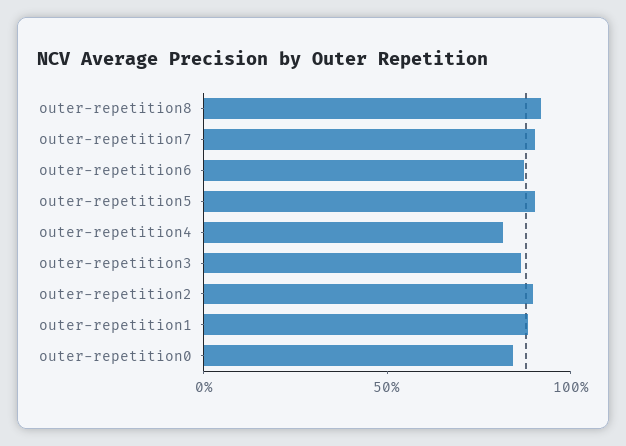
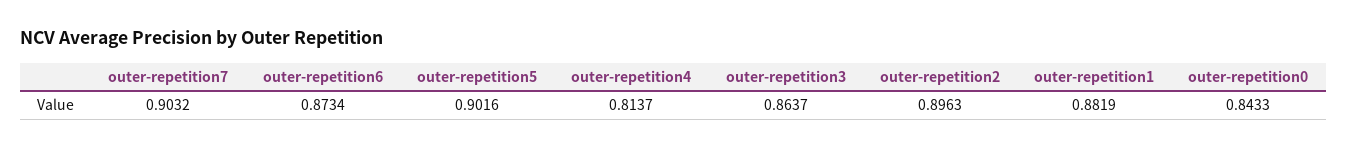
  {
-   "outer-repetition8": 0.9,
    "outer-repetition7": 0.9032,
    "outer-repetition6": 0.8734,
    "outer-repetition5": 0.9016,
    "outer-repetition4": 0.8137,
    "outer-repetition3": 0.8637,
    "outer-repetition2": 0.8963,
    "outer-repetition1": 0.8819,
    "outer-repetition0": 0.8433
  }

